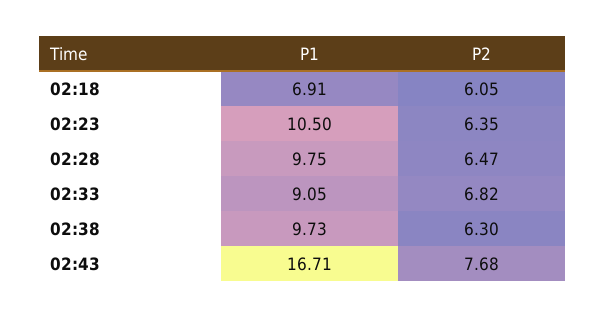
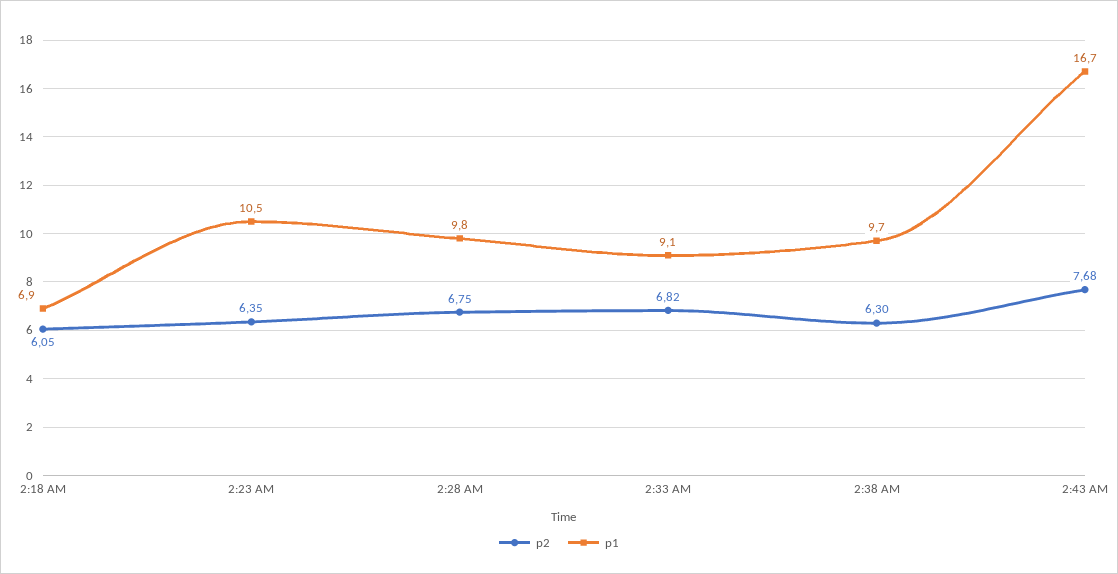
  {
    "P1": {
      "02:18": 6.91,
      "02:23": 10.5,
      "02:28": 9.75,
      "02:33": 9.05,
      "02:38": 9.73,
      "02:43": 16.71
    },
    "P2": {
      "02:18": 6.05,
      "02:23": 6.35,
-     "02:28": 6.47,
+     "02:28": 6.75,
      "02:33": 6.82,
      "02:38": 6.3,
      "02:43": 7.68
    }
  }

